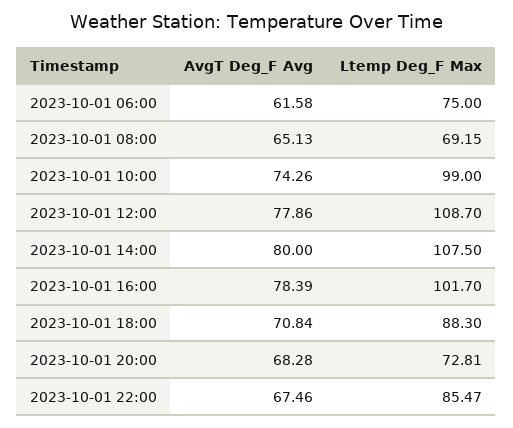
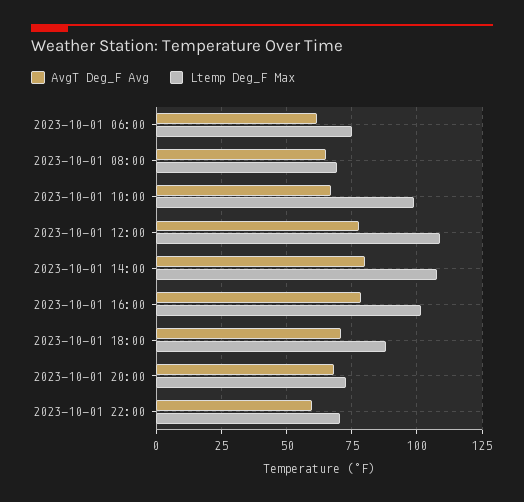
  {
    "AvgT Deg_F Avg": {
      "2023-10-01 06:00": 61.58,
      "2023-10-01 08:00": 65.13,
-     "2023-10-01 10:00": 74.26,
+     "2023-10-01 10:00": 67.5,
      "2023-10-01 12:00": 77.86,
      "2023-10-01 14:00": 80,
      "2023-10-01 16:00": 78.39,
      "2023-10-01 18:00": 70.84,
      "2023-10-01 20:00": 68.28,
-     "2023-10-01 22:00": 67.46
+     "2023-10-01 22:00": 60
    },
    "Ltemp Deg_F Max": {
      "2023-10-01 06:00": 75,
      "2023-10-01 08:00": 69.15,
      "2023-10-01 10:00": 99,
      "2023-10-01 12:00": 108.7,
      "2023-10-01 14:00": 107.5,
      "2023-10-01 16:00": 101.7,
      "2023-10-01 18:00": 88.3,
      "2023-10-01 20:00": 72.81,
-     "2023-10-01 22:00": 85.47
+     "2023-10-01 22:00": 70
    }
  }

